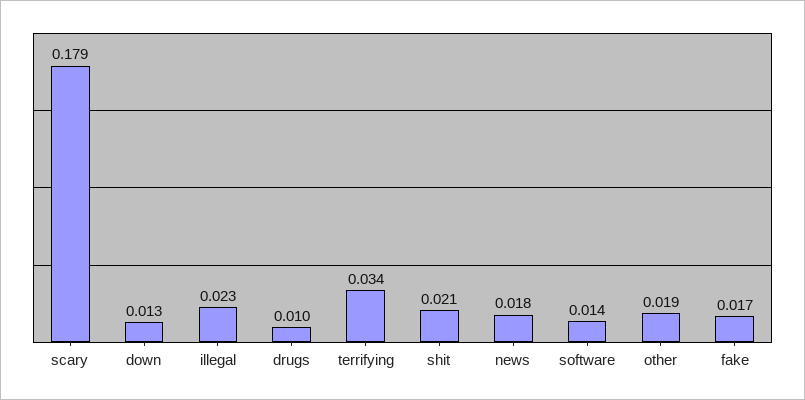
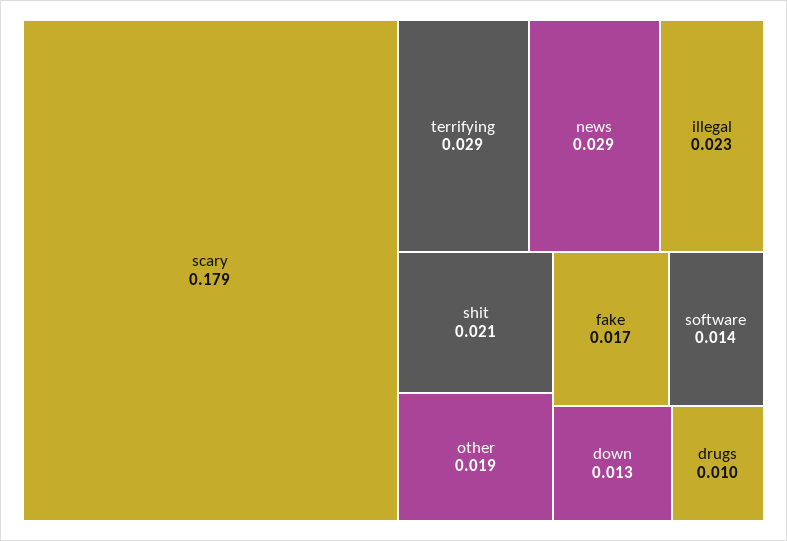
  {
    "scary": 0.179,
    "down": 0.013,
    "illegal": 0.023,
    "drugs": 0.01,
-   "terrifying": 0.034,
+   "terrifying": 0.029,
    "shit": 0.021,
-   "news": 0.018,
+   "news": 0.029,
    "software": 0.014,
    "other": 0.019,
    "fake": 0.017
  }

